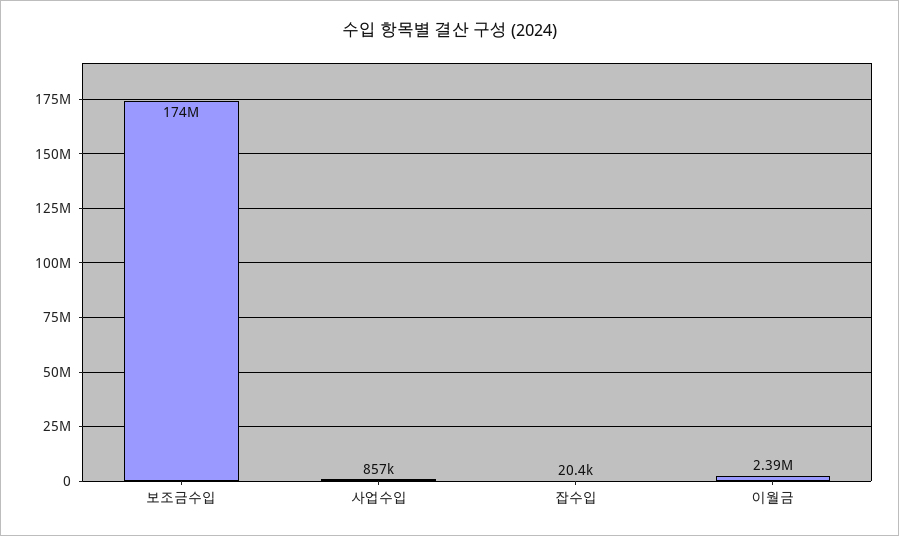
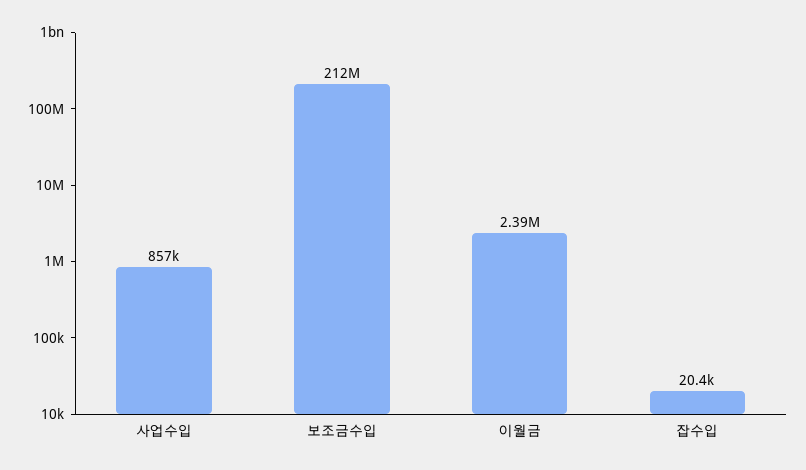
  {
-   "보조금수입": 174000000,
+   "보조금수입": 212000000,
    "사업수입": 857000,
    "잡수입": 20400,
    "이월금": 2390000
  }

